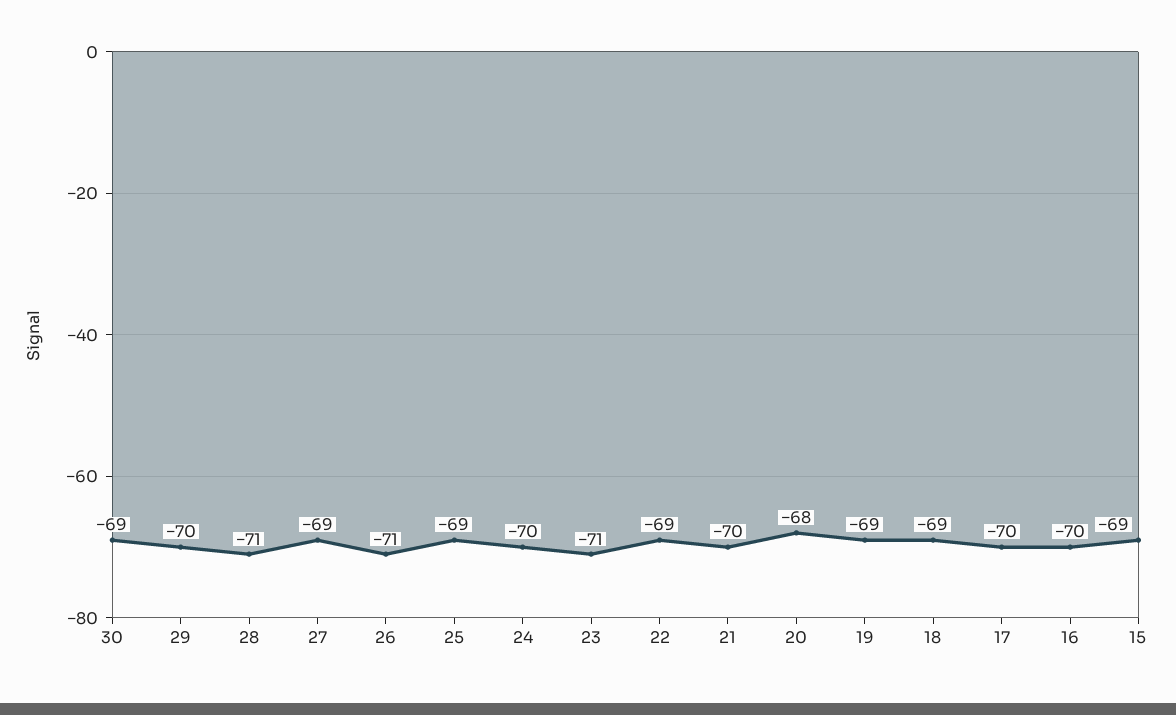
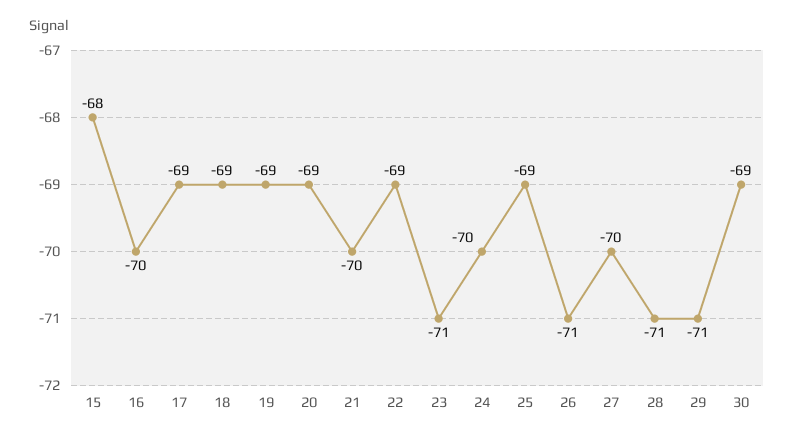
  {
    "30": -69,
-   "29": -70,
+   "29": -71,
    "28": -71,
-   "27": -69,
+   "27": -70,
    "26": -71,
    "25": -69,
    "24": -70,
    "23": -71,
    "22": -69,
    "21": -70,
-   "20": -68,
+   "20": -69,
    "19": -69,
    "18": -69,
-   "17": -70,
+   "17": -69,
    "16": -70,
-   "15": -69
+   "15": -68
  }

